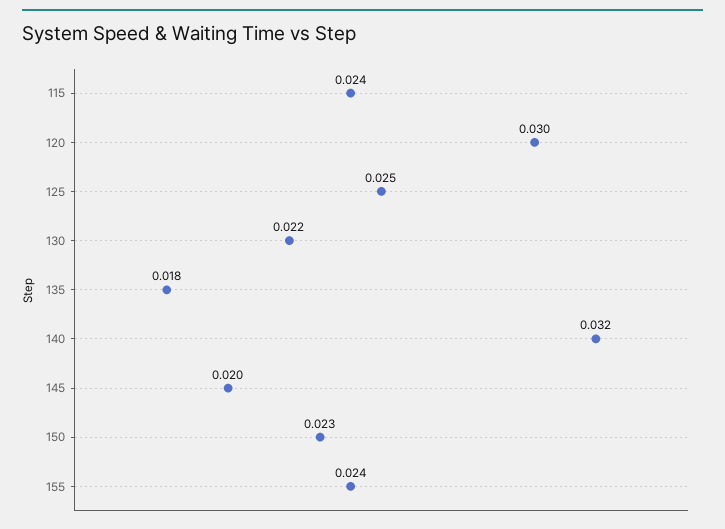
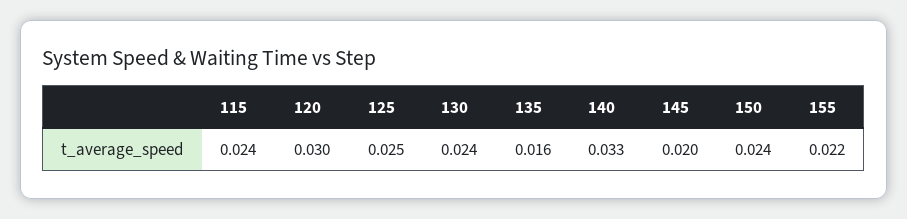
  {
    "115": 0.024,
    "120": 0.03,
    "125": 0.025,
-   "130": 0.022,
+   "130": 0.024,
-   "135": 0.018,
+   "135": 0.016,
-   "140": 0.032,
+   "140": 0.033,
    "145": 0.02,
-   "150": 0.023,
+   "150": 0.024,
-   "155": 0.024
+   "155": 0.022
  }

